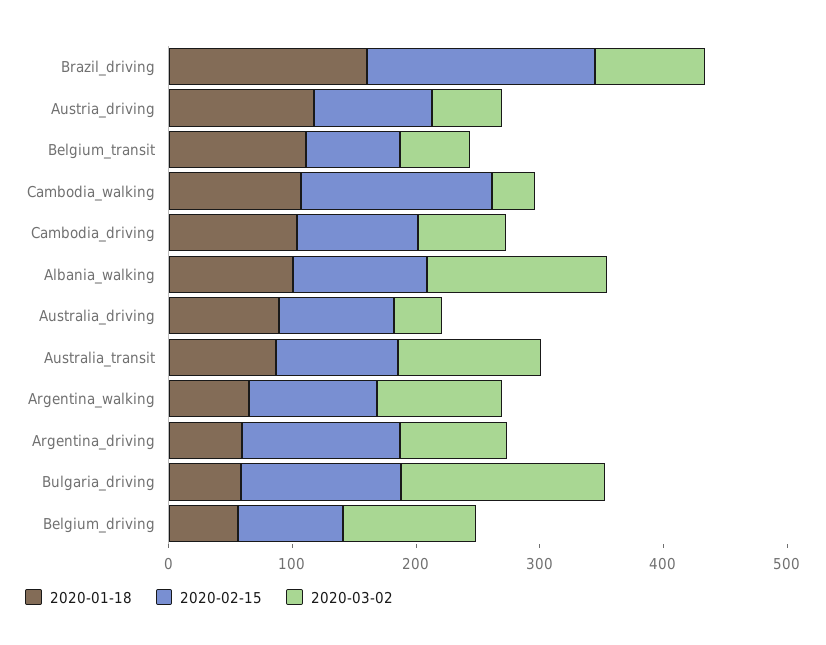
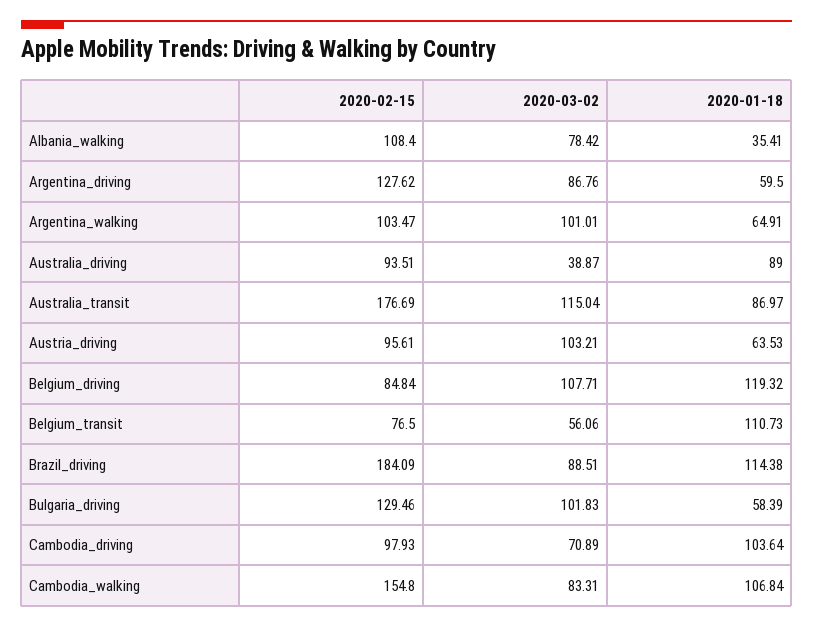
  {
    "2020-01-18": {
-     "Brazil_driving": 160,
+     "Brazil_driving": 114.38,
-     "Austria_driving": 120,
+     "Austria_driving": 63.53,
      "Belgium_transit": 110.73,
      "Cambodia_walking": 106.84,
      "Cambodia_driving": 103.64,
-     "Albania_walking": 100,
+     "Albania_walking": 35.41,
      "Australia_driving": 89,
      "Australia_transit": 86.97,
      "Argentina_walking": 64.91,
      "Argentina_driving": 59.5,
      "Bulgaria_driving": 58.39,
-     "Belgium_driving": 60
+     "Belgium_driving": 119.32
    },
    "2020-02-15": {
      "Brazil_driving": 184.09,
      "Austria_driving": 95.61,
      "Belgium_transit": 76.5,
      "Cambodia_walking": 154.8,
      "Cambodia_driving": 97.93,
      "Albania_walking": 108.4,
      "Australia_driving": 93.51,
-     "Australia_transit": 100,
+     "Australia_transit": 176.69,
      "Argentina_walking": 103.47,
      "Argentina_driving": 127.62,
      "Bulgaria_driving": 129.46,
      "Belgium_driving": 84.84
    },
    "2020-03-02": {
      "Brazil_driving": 88.51,
-     "Austria_driving": 60,
+     "Austria_driving": 103.21,
      "Belgium_transit": 56.06,
-     "Cambodia_walking": 40,
+     "Cambodia_walking": 83.31,
      "Cambodia_driving": 70.89,
-     "Albania_walking": 140,
+     "Albania_walking": 78.42,
      "Australia_driving": 38.87,
      "Australia_transit": 115.04,
      "Argentina_walking": 101.01,
      "Argentina_driving": 86.76,
-     "Bulgaria_driving": 160,
+     "Bulgaria_driving": 101.83,
      "Belgium_driving": 107.71
    }
  }

